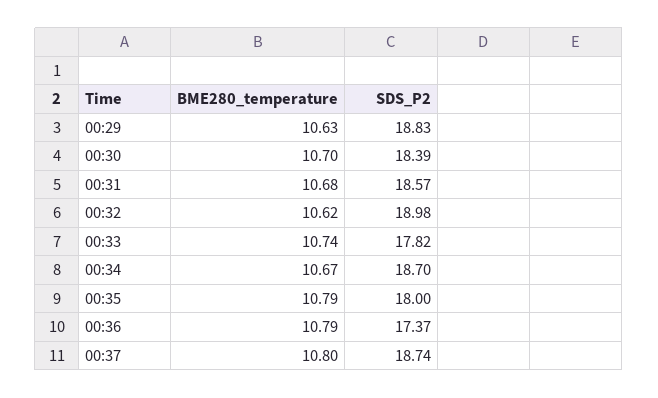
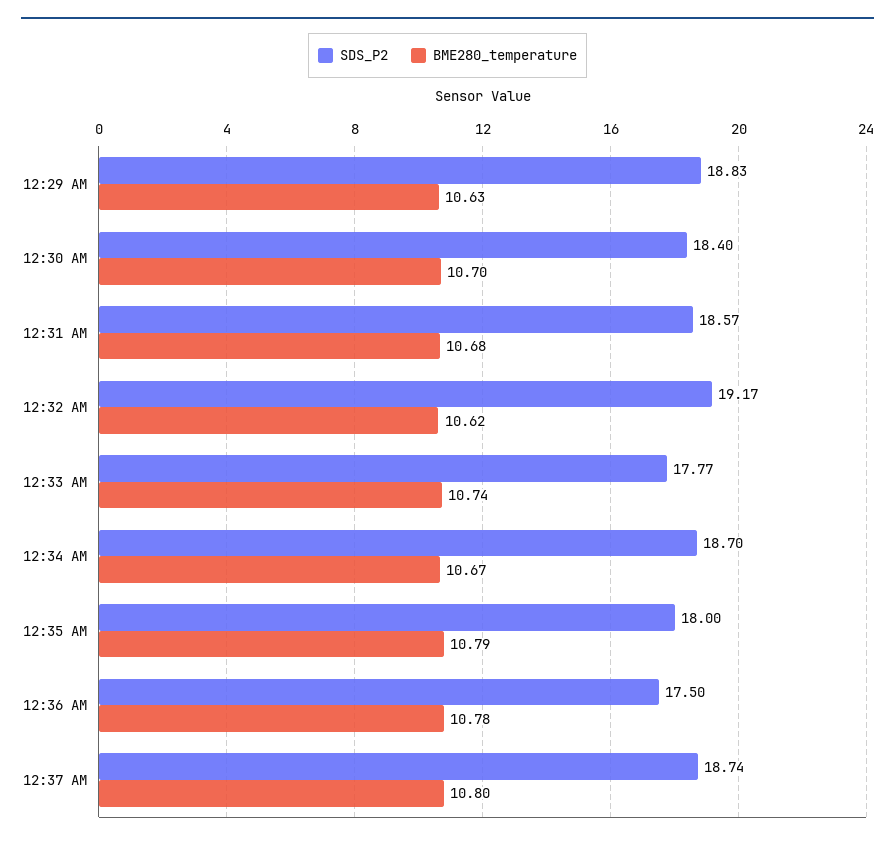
  {
    "BME280_temperature": {
      "00:29": 10.63,
      "00:30": 10.7,
      "00:31": 10.68,
      "00:32": 10.62,
      "00:33": 10.74,
      "00:34": 10.67,
      "00:35": 10.79,
-     "00:36": 10.79,
+     "00:36": 10.78,
      "00:37": 10.8
    },
    "SDS_P2": {
      "00:29": 18.83,
-     "00:30": 18.39,
+     "00:30": 18.4,
      "00:31": 18.57,
-     "00:32": 18.98,
+     "00:32": 19.17,
-     "00:33": 17.82,
+     "00:33": 17.77,
      "00:34": 18.7,
      "00:35": 18,
-     "00:36": 17.37,
+     "00:36": 17.5,
      "00:37": 18.74
    }
  }

